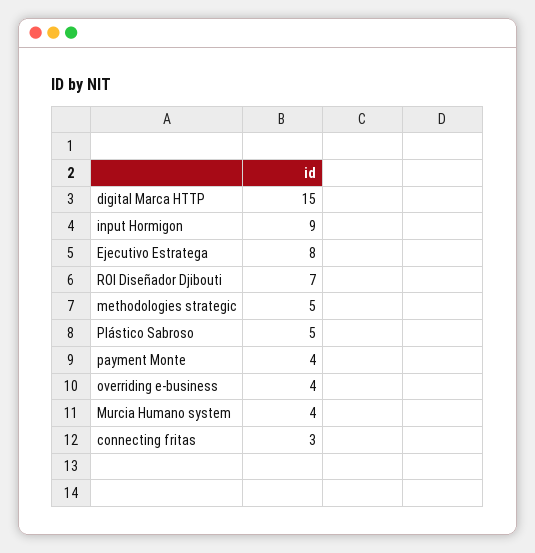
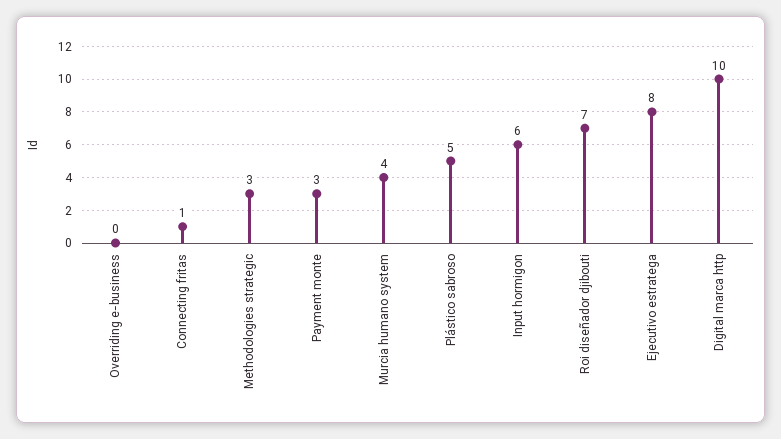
  {
-   "digital Marca HTTP": 15,
+   "digital Marca HTTP": 10,
-   "input Hormigon": 9,
+   "input Hormigon": 6,
    "Ejecutivo Estratega": 8,
    "ROI Diseñador Djibouti": 7,
-   "methodologies strategic": 5,
+   "methodologies strategic": 3,
    "Plástico Sabroso": 5,
-   "payment Monte": 4,
+   "payment Monte": 3,
-   "overriding e-business": 4,
+   "overriding e-business": 0,
    "Murcia Humano system": 4,
-   "connecting fritas": 3
+   "connecting fritas": 1
  }

